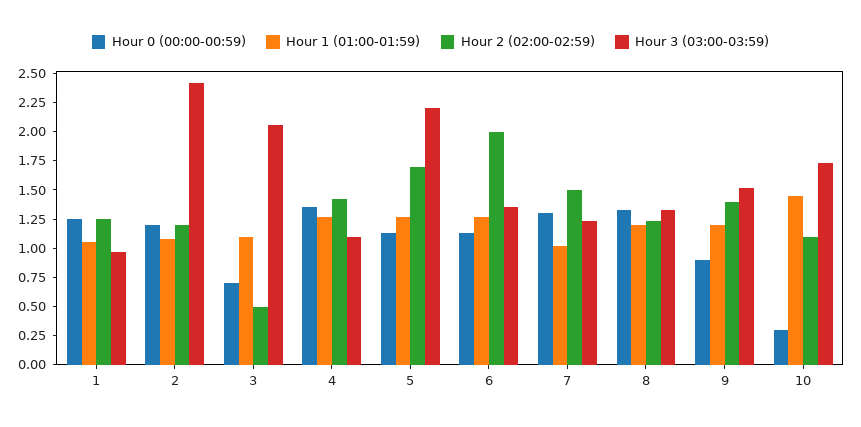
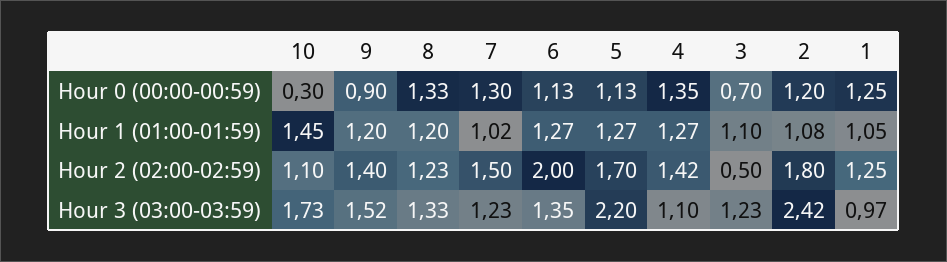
  {
    "Hour 0 (00:00-00:59)": {
      "1": 1.25,
      "2": 1.2,
      "3": 0.7,
      "4": 1.35,
      "5": 1.13,
      "6": 1.13,
      "7": 1.3,
      "8": 1.33,
      "9": 0.9,
      "10": 0.3
    },
    "Hour 1 (01:00-01:59)": {
      "1": 1.05,
      "2": 1.08,
      "3": 1.1,
      "4": 1.27,
      "5": 1.27,
      "6": 1.27,
      "7": 1.02,
      "8": 1.2,
      "9": 1.2,
      "10": 1.45
    },
    "Hour 2 (02:00-02:59)": {
      "1": 1.25,
-     "2": 1.25,
+     "2": 1.8,
      "3": 0.5,
      "4": 1.42,
      "5": 1.7,
      "6": 2,
      "7": 1.5,
      "8": 1.23,
      "9": 1.4,
      "10": 1.1
    },
    "Hour 3 (03:00-03:59)": {
      "1": 0.97,
      "2": 2.42,
-     "3": 2,
+     "3": 1.23,
      "4": 1.1,
      "5": 2.2,
      "6": 1.35,
      "7": 1.23,
      "8": 1.33,
      "9": 1.52,
      "10": 1.73
    }
  }

